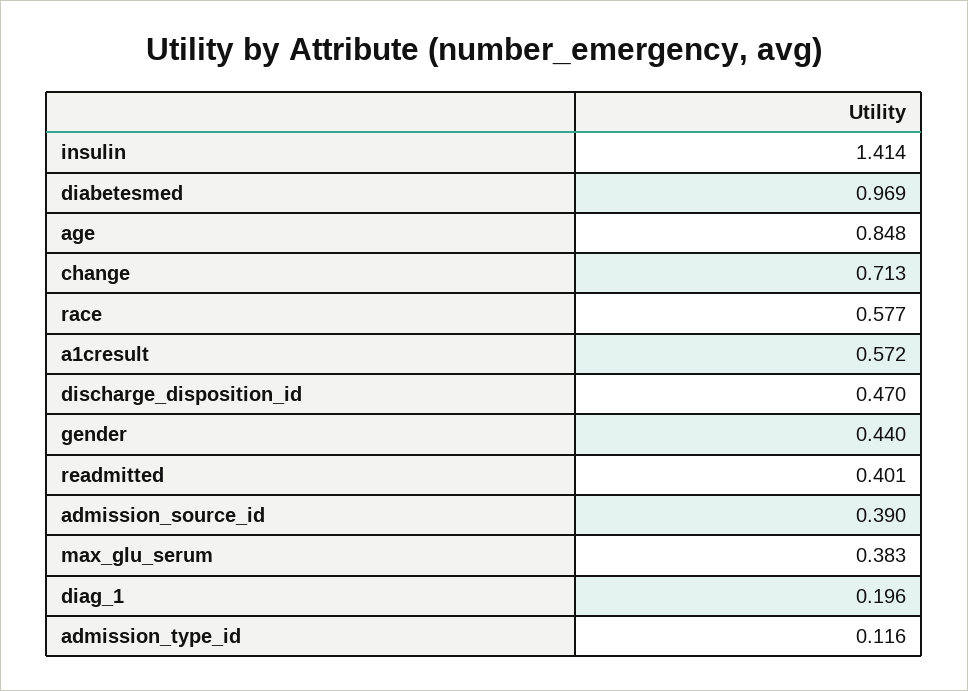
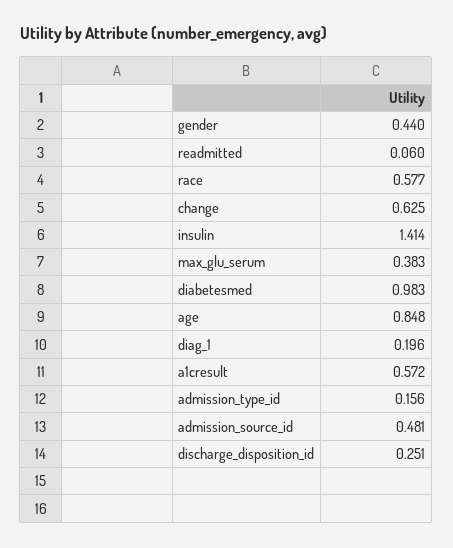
  {
    "insulin": 1.414,
-   "diabetesmed": 0.969,
+   "diabetesmed": 0.983,
    "age": 0.848,
-   "change": 0.713,
+   "change": 0.625,
    "race": 0.577,
    "a1cresult": 0.572,
-   "discharge_disposition_id": 0.47,
+   "discharge_disposition_id": 0.251,
    "gender": 0.44,
-   "readmitted": 0.401,
+   "readmitted": 0.06,
-   "admission_source_id": 0.39,
+   "admission_source_id": 0.481,
    "max_glu_serum": 0.383,
    "diag_1": 0.196,
-   "admission_type_id": 0.116
+   "admission_type_id": 0.156
  }

